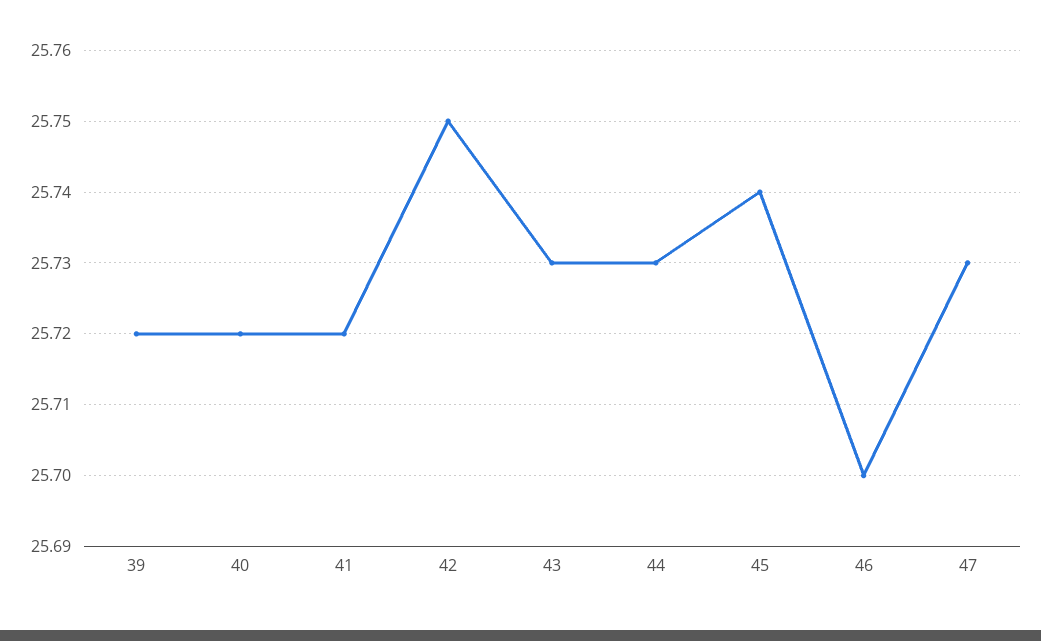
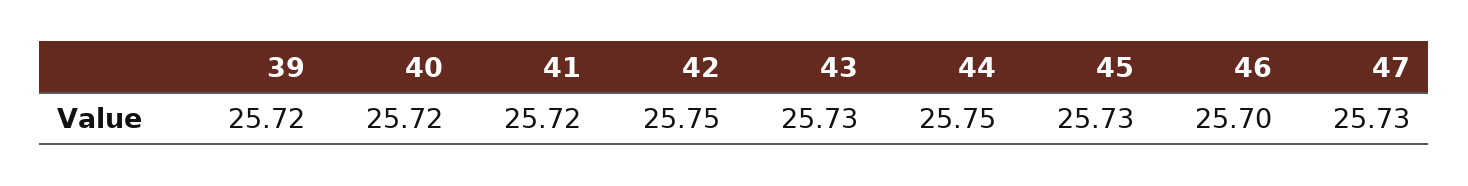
  {
    "39": 25.72,
    "40": 25.72,
    "41": 25.72,
    "42": 25.75,
    "43": 25.73,
-   "44": 25.73,
+   "44": 25.75,
-   "45": 25.74,
+   "45": 25.73,
    "46": 25.7,
    "47": 25.73
  }

